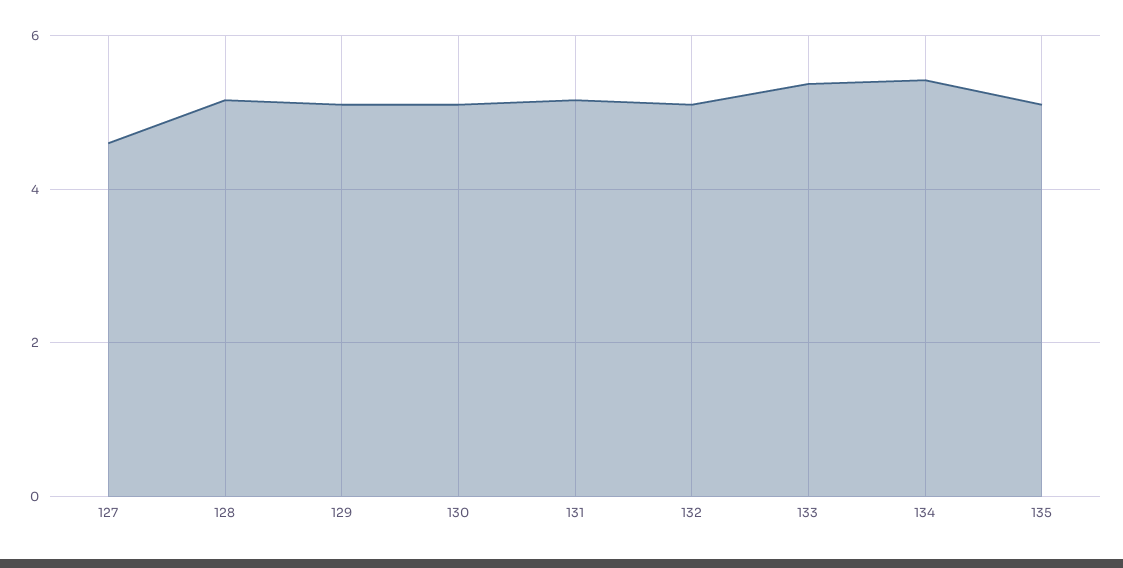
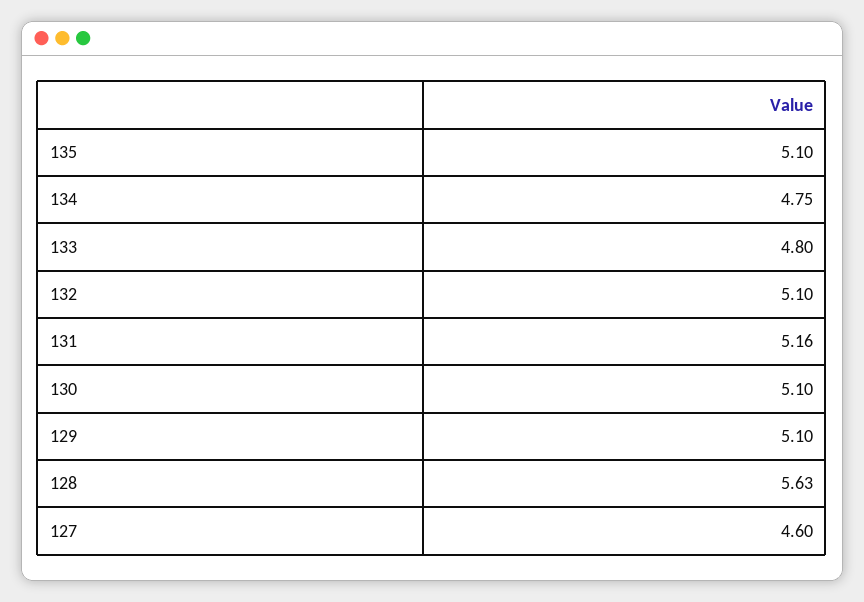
  {
    "127": 4.6,
-   "128": 5.2,
+   "128": 5.63,
    "129": 5.1,
    "130": 5.1,
    "131": 5.16,
    "132": 5.1,
-   "133": 5.4,
+   "133": 4.8,
-   "134": 5.4,
+   "134": 4.75,
    "135": 5.1
  }

